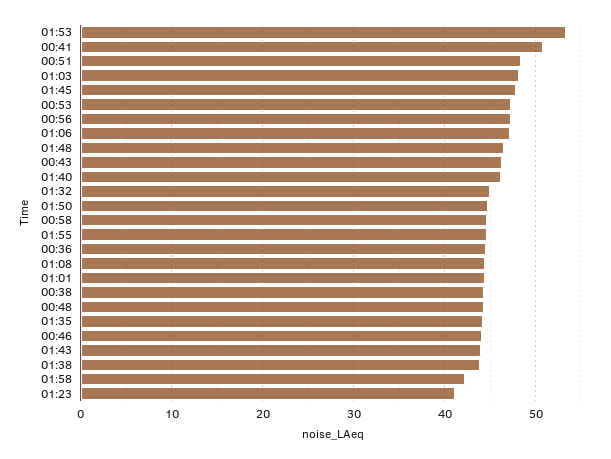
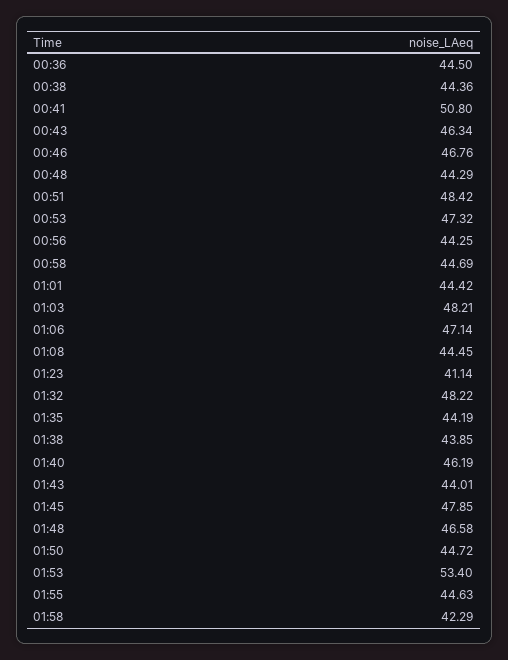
  {
    "01:53": 53.4,
    "00:41": 50.8,
    "00:51": 48.42,
    "01:03": 48.21,
    "01:45": 47.85,
    "00:53": 47.32,
-   "00:56": 47,
+   "00:56": 44.25,
    "01:06": 47.14,
    "01:48": 46.58,
    "00:43": 46.34,
    "01:40": 46.19,
-   "01:32": 45,
+   "01:32": 48.22,
    "01:50": 44.72,
    "00:58": 44.69,
    "01:55": 44.63,
    "00:36": 44.5,
    "01:08": 44.45,
    "01:01": 44.42,
    "00:38": 44.36,
    "00:48": 44.29,
    "01:35": 44.19,
-   "00:46": 44,
+   "00:46": 46.76,
    "01:43": 44.01,
    "01:38": 43.85,
    "01:58": 42.29,
    "01:23": 41.14
  }

